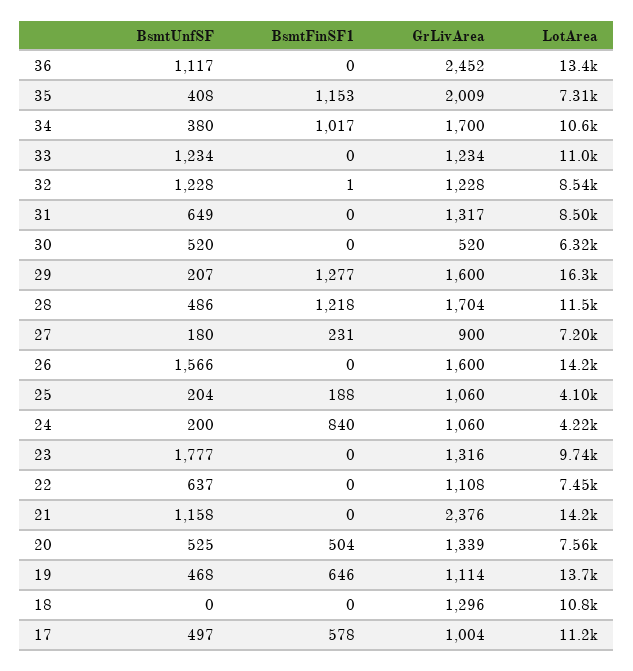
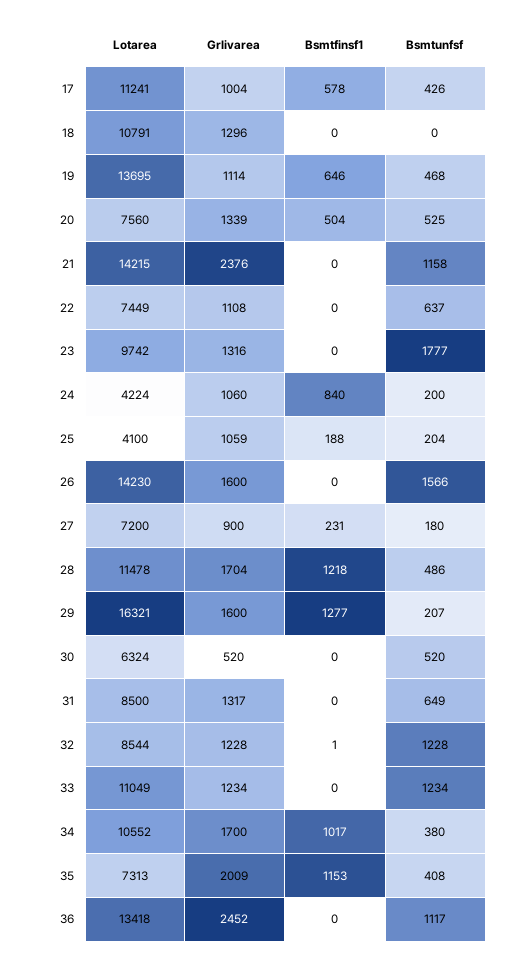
  {
    "BsmtUnfSF": {
      "36": 1117,
      "35": 408,
      "34": 380,
      "33": 1234,
      "32": 1228,
      "31": 649,
      "30": 520,
      "29": 207,
      "28": 486,
      "27": 180,
      "26": 1566,
      "25": 204,
      "24": 200,
      "23": 1777,
      "22": 637,
      "21": 1158,
      "20": 525,
      "19": 468,
      "18": 0,
-     "17": 497
+     "17": 426
    },
    "BsmtFinSF1": {
      "36": 0,
      "35": 1153,
      "34": 1017,
      "33": 0,
      "32": 1,
      "31": 0,
      "30": 0,
      "29": 1277,
      "28": 1218,
      "27": 231,
      "26": 0,
      "25": 188,
      "24": 840,
      "23": 0,
      "22": 0,
      "21": 0,
      "20": 504,
      "19": 646,
      "18": 0,
      "17": 578
    },
    "GrLivArea": {
      "36": 2452,
      "35": 2009,
      "34": 1700,
      "33": 1234,
      "32": 1228,
      "31": 1317,
      "30": 520,
      "29": 1600,
      "28": 1704,
      "27": 900,
      "26": 1600,
-     "25": 1060,
+     "25": 1059,
      "24": 1060,
      "23": 1316,
      "22": 1108,
      "21": 2376,
      "20": 1339,
      "19": 1114,
      "18": 1296,
      "17": 1004
    },
    "LotArea": {
      "36": 13418,
      "35": 7313,
      "34": 10552,
      "33": 11049,
      "32": 8544,
      "31": 8500,
      "30": 6324,
      "29": 16321,
      "28": 11478,
      "27": 7200,
      "26": 14230,
      "25": 4100,
      "24": 4224,
      "23": 9742,
      "22": 7449,
      "21": 14215,
      "20": 7560,
      "19": 13695,
      "18": 10791,
      "17": 11241
    }
  }

